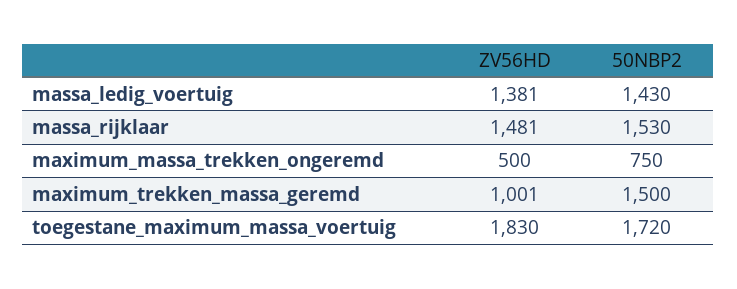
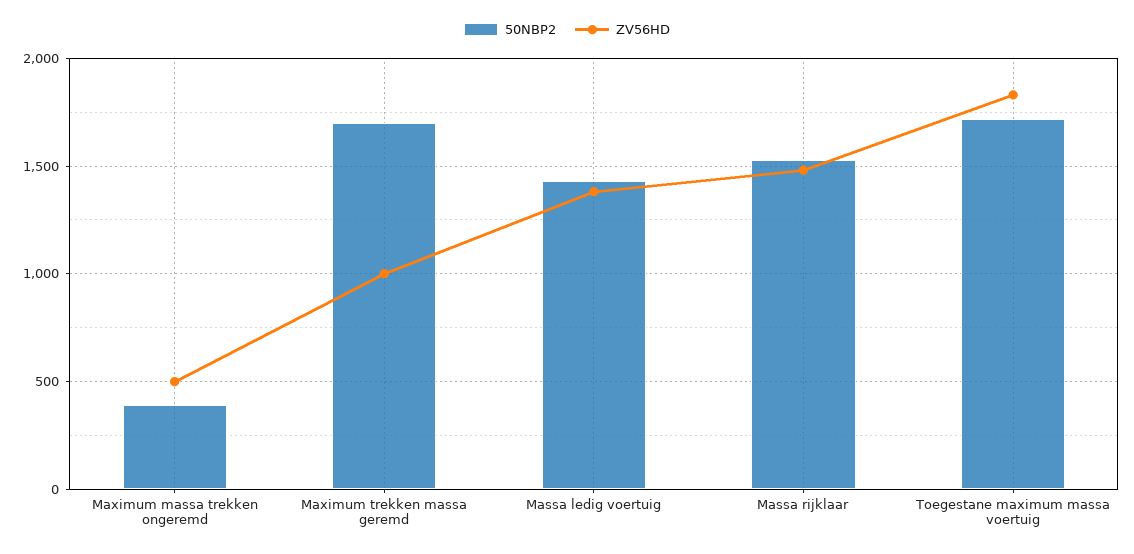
  {
    "ZV56HD": {
      "massa_ledig_voertuig": 1381,
      "massa_rijklaar": 1481,
      "maximum_massa_trekken_ongeremd": 500,
      "maximum_trekken_massa_geremd": 1001,
      "toegestane_maximum_massa_voertuig": 1830
    },
    "50NBP2": {
      "massa_ledig_voertuig": 1430,
      "massa_rijklaar": 1530,
-     "maximum_massa_trekken_ongeremd": 750,
+     "maximum_massa_trekken_ongeremd": 400,
-     "maximum_trekken_massa_geremd": 1500,
+     "maximum_trekken_massa_geremd": 1700,
      "toegestane_maximum_massa_voertuig": 1720
    }
  }

